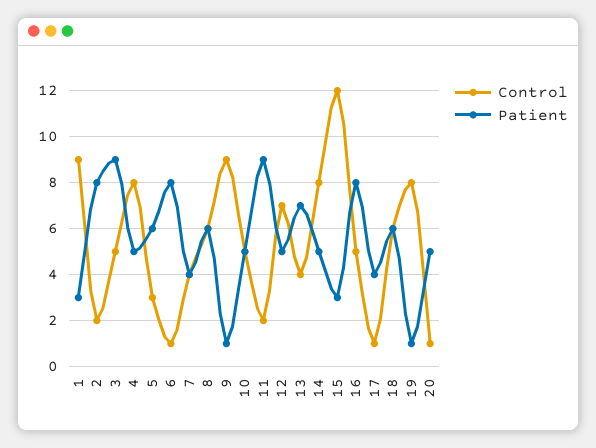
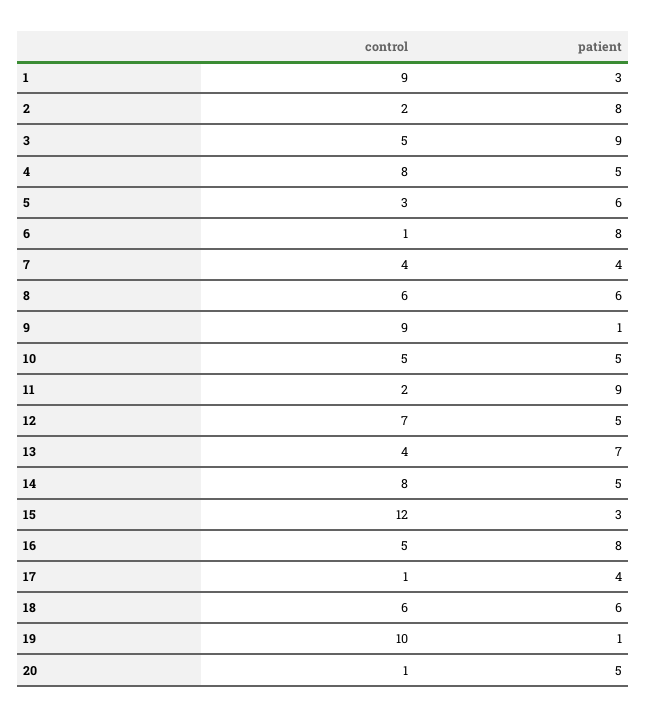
  {
    "Control": {
      "1": 9,
      "2": 2,
      "3": 5,
      "4": 8,
      "5": 3,
      "6": 1,
      "7": 4,
      "8": 6,
      "9": 9,
      "10": 5,
      "11": 2,
      "12": 7,
      "13": 4,
      "14": 8,
      "15": 12,
      "16": 5,
      "17": 1,
      "18": 6,
-     "19": 8,
+     "19": 10,
      "20": 1
    },
    "Patient": {
      "1": 3,
      "2": 8,
      "3": 9,
      "4": 5,
      "5": 6,
      "6": 8,
      "7": 4,
      "8": 6,
      "9": 1,
      "10": 5,
      "11": 9,
      "12": 5,
      "13": 7,
      "14": 5,
      "15": 3,
      "16": 8,
      "17": 4,
      "18": 6,
      "19": 1,
      "20": 5
    }
  }

